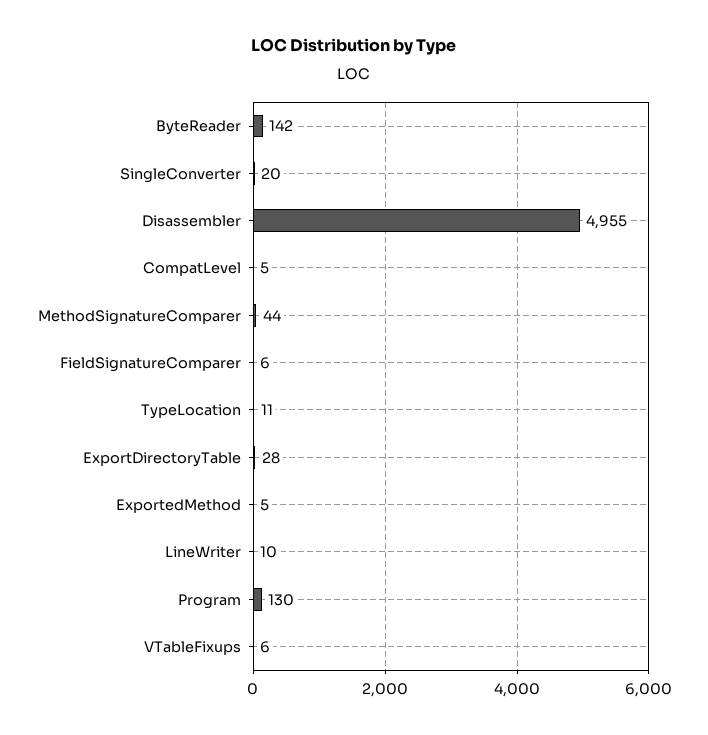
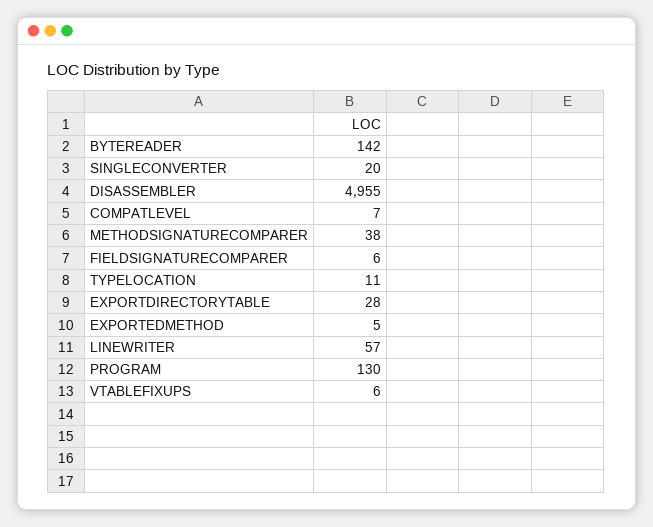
  {
    "ByteReader": 142,
    "SingleConverter": 20,
    "Disassembler": 4955,
-   "CompatLevel": 5,
+   "CompatLevel": 7,
-   "MethodSignatureComparer": 44,
+   "MethodSignatureComparer": 38,
    "FieldSignatureComparer": 6,
    "TypeLocation": 11,
    "ExportDirectoryTable": 28,
    "ExportedMethod": 5,
-   "LineWriter": 10,
+   "LineWriter": 57,
    "Program": 130,
    "VTableFixups": 6
  }

